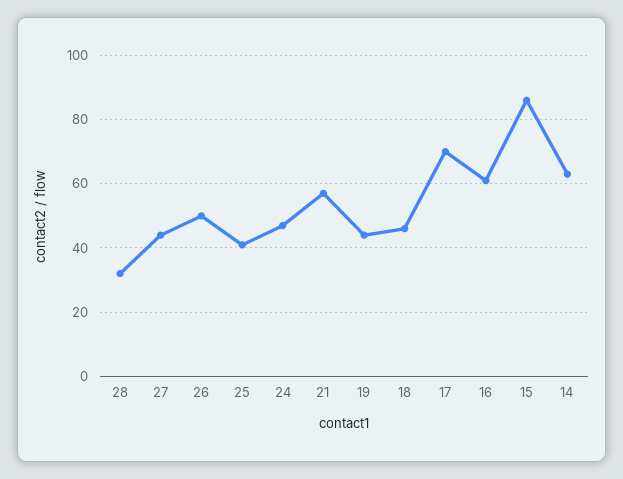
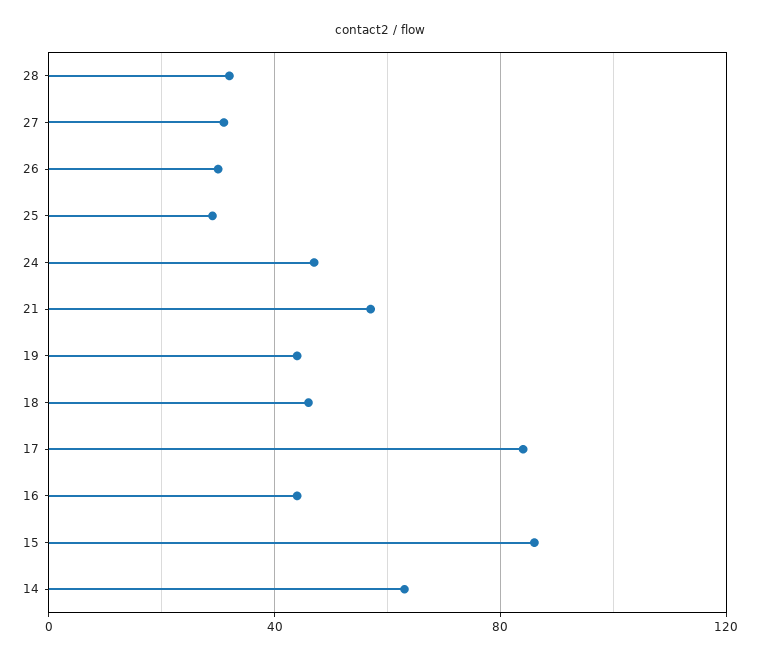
  {
    "28": 30,
-   "27": 45,
+   "27": 30,
-   "26": 50,
+   "26": 30,
-   "25": 40,
+   "25": 30,
    "24": 45,
    "21": 55,
    "19": 45,
    "18": 45,
-   "17": 70,
+   "17": 85,
-   "16": 60,
+   "16": 45,
    "15": 85,
    "14": 65
  }

